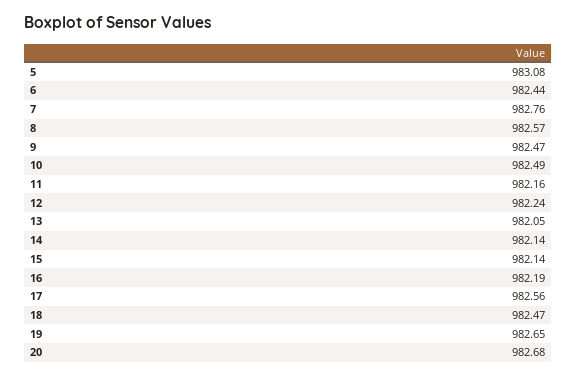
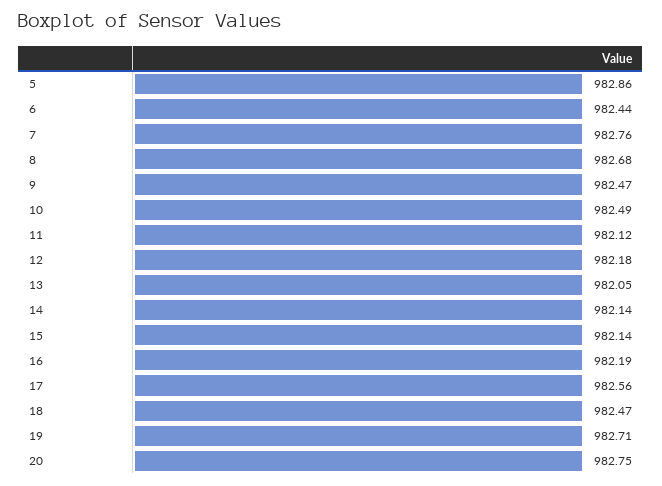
  {
-   "5": 983.08,
+   "5": 982.86,
    "6": 982.44,
    "7": 982.76,
-   "8": 982.57,
+   "8": 982.68,
    "9": 982.47,
    "10": 982.49,
-   "11": 982.16,
+   "11": 982.12,
-   "12": 982.24,
+   "12": 982.18,
    "13": 982.05,
    "14": 982.14,
    "15": 982.14,
    "16": 982.19,
    "17": 982.56,
    "18": 982.47,
-   "19": 982.65,
+   "19": 982.71,
-   "20": 982.68
+   "20": 982.75
  }

